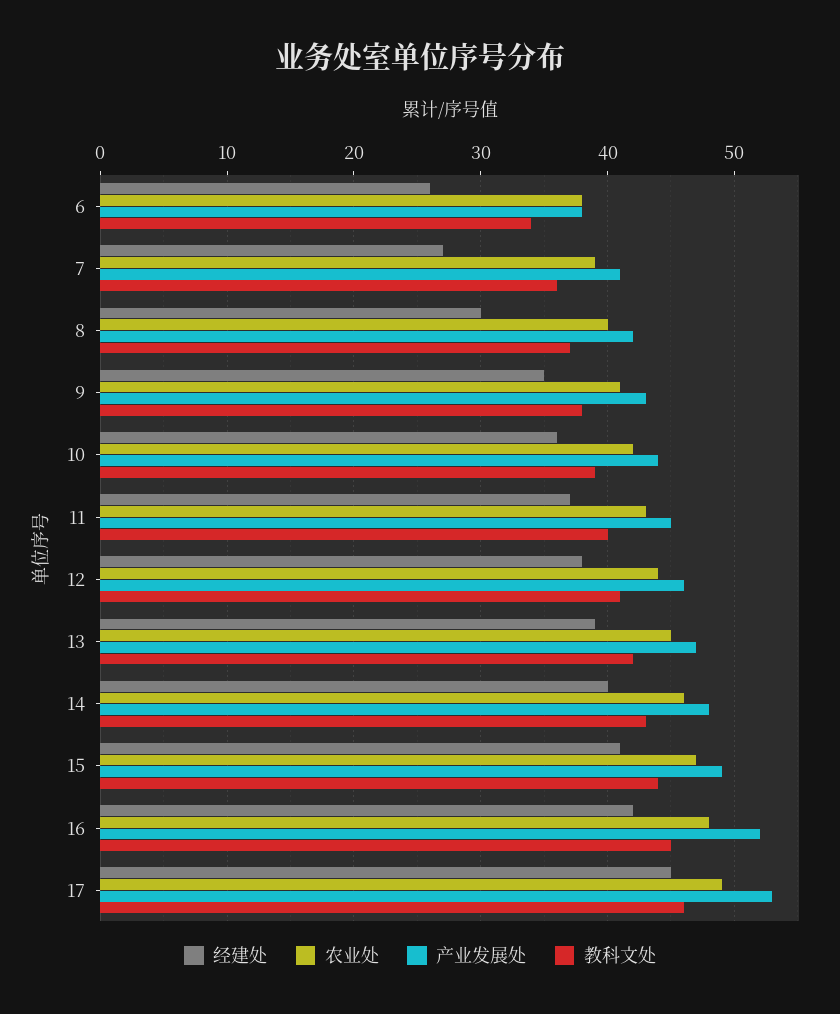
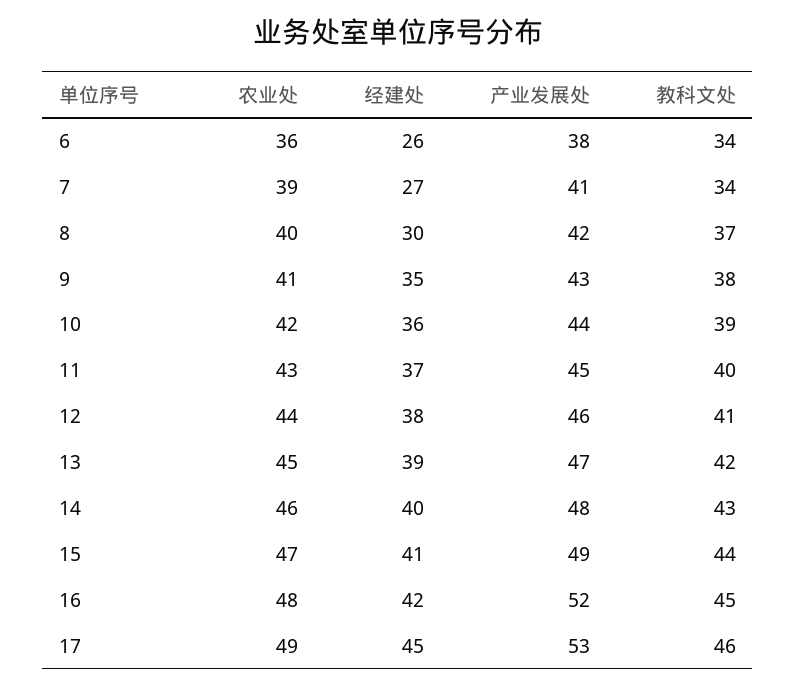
  {
    "经建处": {
      "6": 26,
      "7": 27,
      "8": 30,
      "9": 35,
      "10": 36,
      "11": 37,
      "12": 38,
      "13": 39,
      "14": 40,
      "15": 41,
      "16": 42,
      "17": 45
    },
    "农业处": {
-     "6": 38,
+     "6": 36,
      "7": 39,
      "8": 40,
      "9": 41,
      "10": 42,
      "11": 43,
      "12": 44,
      "13": 45,
      "14": 46,
      "15": 47,
      "16": 48,
      "17": 49
    },
    "产业发展处": {
      "6": 38,
      "7": 41,
      "8": 42,
      "9": 43,
      "10": 44,
      "11": 45,
      "12": 46,
      "13": 47,
      "14": 48,
      "15": 49,
      "16": 52,
      "17": 53
    },
    "教科文处": {
      "6": 34,
-     "7": 36,
+     "7": 34,
      "8": 37,
      "9": 38,
      "10": 39,
      "11": 40,
      "12": 41,
      "13": 42,
      "14": 43,
      "15": 44,
      "16": 45,
      "17": 46
    }
  }

